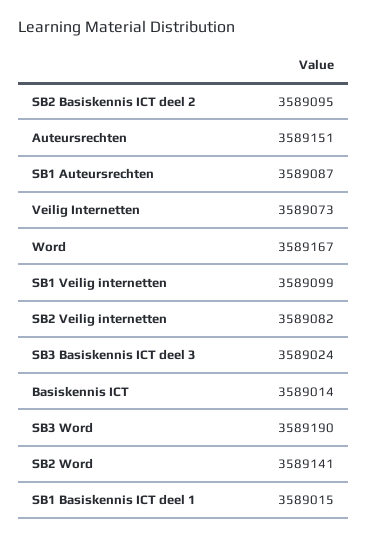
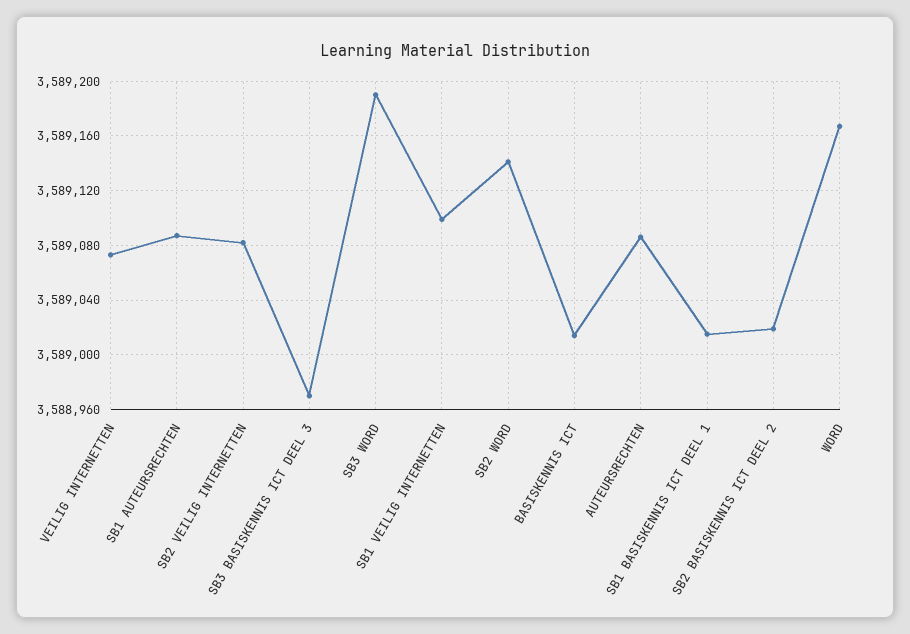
  {
-   "SB2 Basiskennis ICT deel 2": 3589095,
+   "SB2 Basiskennis ICT deel 2": 3589020,
-   "Auteursrechten": 3589151,
+   "Auteursrechten": 3589085,
    "SB1 Auteursrechten": 3589087,
    "Veilig Internetten": 3589073,
    "Word": 3589167,
    "SB1 Veilig internetten": 3589099,
    "SB2 Veilig internetten": 3589082,
-   "SB3 Basiskennis ICT deel 3": 3589024,
+   "SB3 Basiskennis ICT deel 3": 3588970,
    "Basiskennis ICT": 3589014,
    "SB3 Word": 3589190,
    "SB2 Word": 3589141,
    "SB1 Basiskennis ICT deel 1": 3589015
  }

